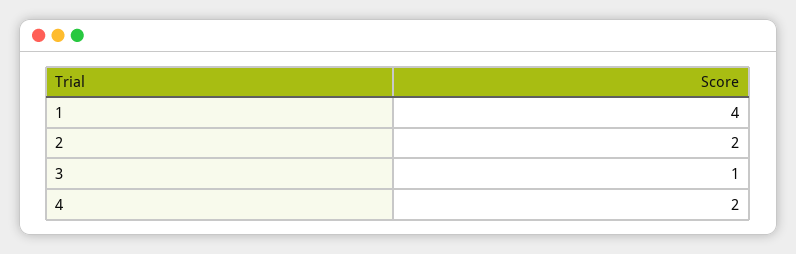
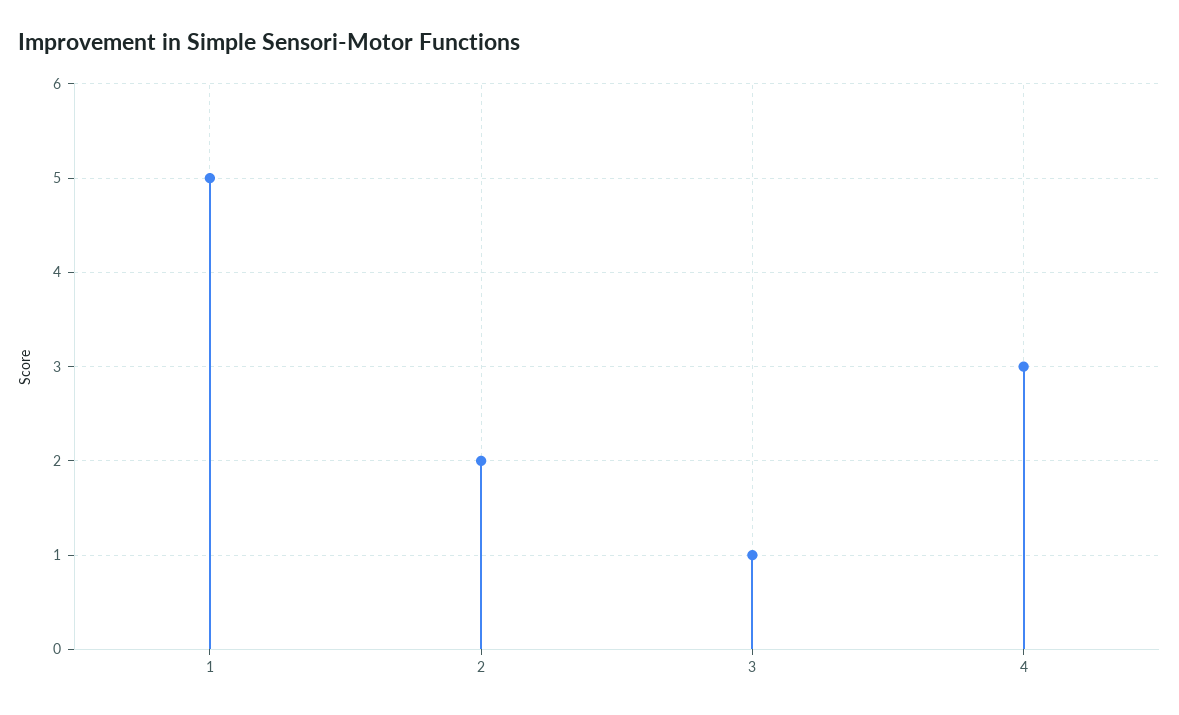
  {
-   "1": 4,
+   "1": 5,
    "2": 2,
    "3": 1,
-   "4": 2
+   "4": 3
  }

